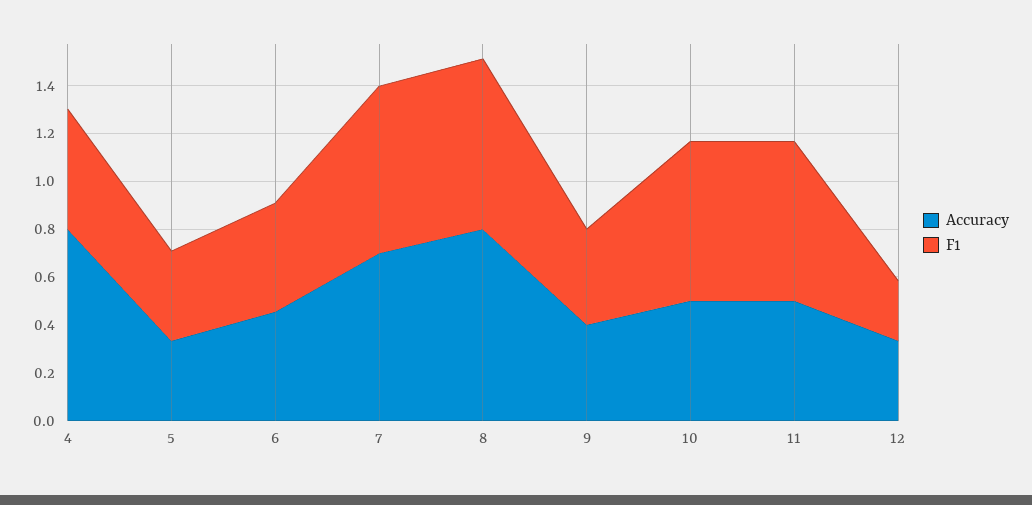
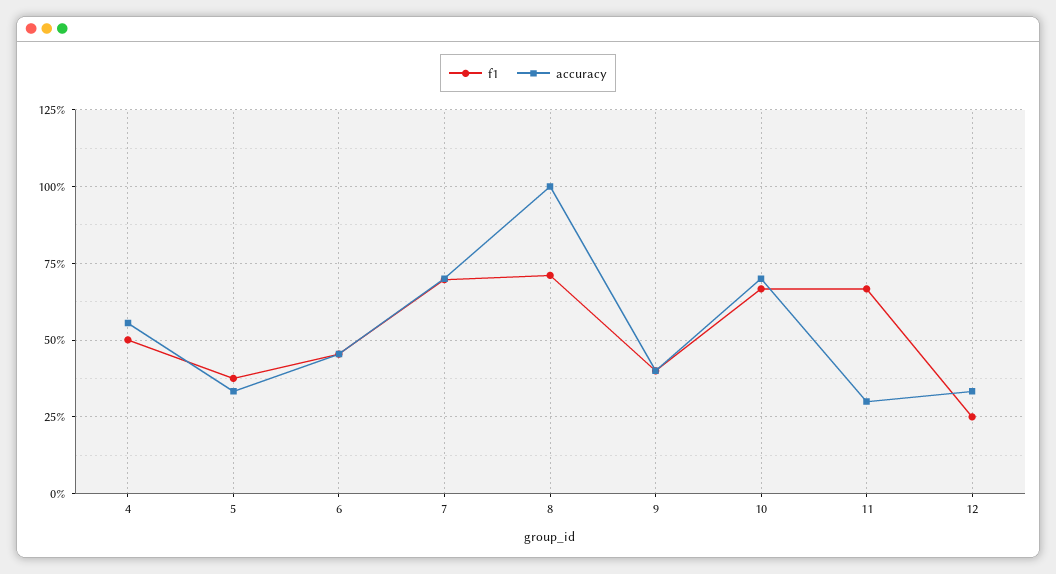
  {
    "Accuracy": {
-     "4": 0.8,
+     "4": 0.55,
      "5": 0.325,
      "6": 0.45,
      "7": 0.7,
-     "8": 0.8,
+     "8": 1,
      "9": 0.4,
-     "10": 0.5,
+     "10": 0.7,
-     "11": 0.5,
+     "11": 0.3,
      "12": 0.325
    },
    "F1": {
      "4": 0.5,
      "5": 0.375,
      "6": 0.45,
      "7": 0.7,
      "8": 0.7,
      "9": 0.4,
      "10": 0.675,
      "11": 0.675,
      "12": 0.25
    }
  }

